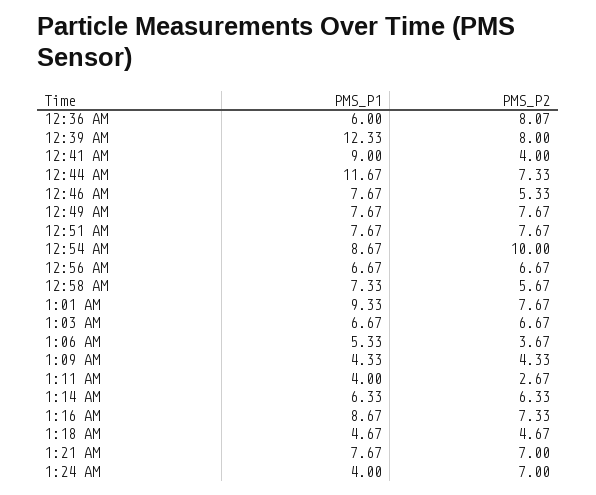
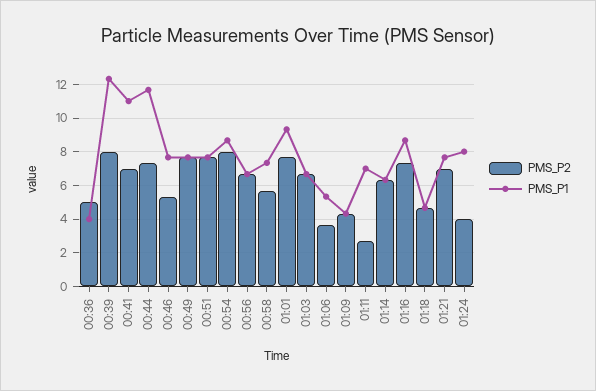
  {
    "PMS_P1": {
-     "12:36 AM": 6,
+     "12:36 AM": 4,
      "12:39 AM": 12.33,
-     "12:41 AM": 9,
+     "12:41 AM": 11,
      "12:44 AM": 11.67,
      "12:46 AM": 7.67,
      "12:49 AM": 7.67,
      "12:51 AM": 7.67,
      "12:54 AM": 8.67,
      "12:56 AM": 6.67,
      "12:58 AM": 7.33,
      "1:01 AM": 9.33,
      "1:03 AM": 6.67,
      "1:06 AM": 5.33,
      "1:09 AM": 4.33,
-     "1:11 AM": 4,
+     "1:11 AM": 7,
      "1:14 AM": 6.33,
      "1:16 AM": 8.67,
      "1:18 AM": 4.67,
      "1:21 AM": 7.67,
-     "1:24 AM": 4
+     "1:24 AM": 8
    },
    "PMS_P2": {
-     "12:36 AM": 8.07,
+     "12:36 AM": 5,
      "12:39 AM": 8,
-     "12:41 AM": 4,
+     "12:41 AM": 7,
      "12:44 AM": 7.33,
      "12:46 AM": 5.33,
      "12:49 AM": 7.67,
      "12:51 AM": 7.67,
-     "12:54 AM": 10,
+     "12:54 AM": 8,
      "12:56 AM": 6.67,
      "12:58 AM": 5.67,
      "1:01 AM": 7.67,
      "1:03 AM": 6.67,
      "1:06 AM": 3.67,
      "1:09 AM": 4.33,
      "1:11 AM": 2.67,
      "1:14 AM": 6.33,
      "1:16 AM": 7.33,
      "1:18 AM": 4.67,
      "1:21 AM": 7,
-     "1:24 AM": 7
+     "1:24 AM": 4
    }
  }

